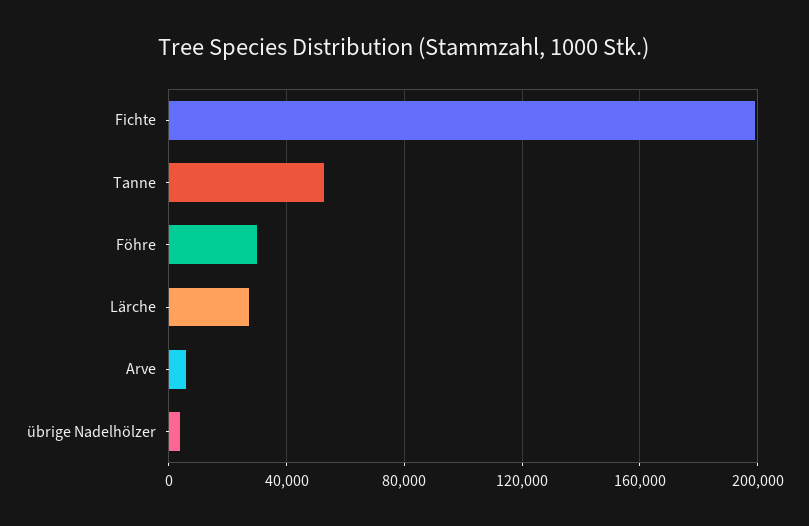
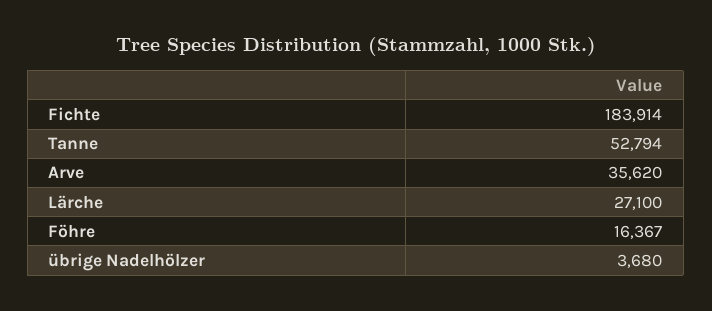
  {
-   "Fichte": 200000,
+   "Fichte": 183914,
    "Tanne": 52794,
-   "Föhre": 30000,
+   "Föhre": 16367,
    "Lärche": 27100,
-   "Arve": 5000,
+   "Arve": 35620,
    "übrige Nadelhölzer": 3680
  }

